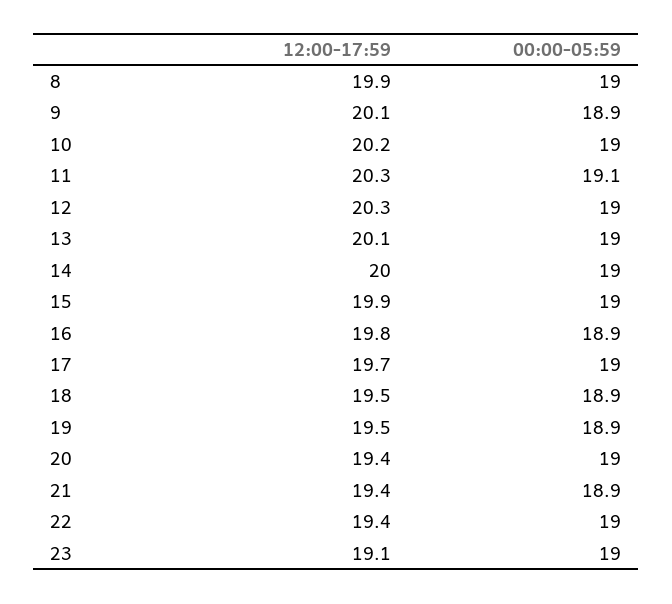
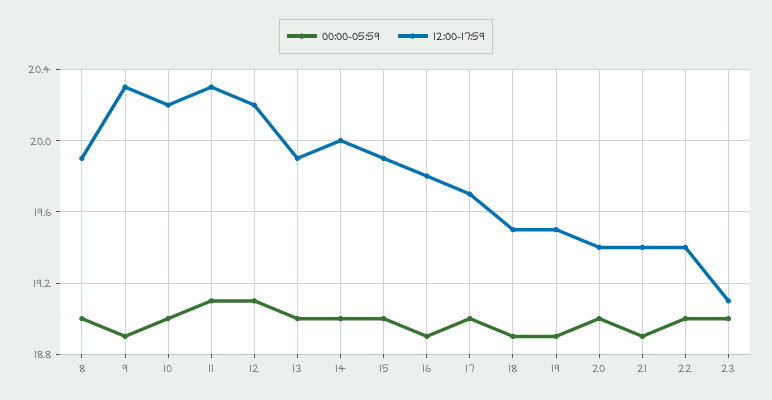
  {
    "12:00-17:59": {
      "8": 19.9,
-     "9": 20.1,
+     "9": 20.3,
      "10": 20.2,
      "11": 20.3,
-     "12": 20.3,
+     "12": 20.2,
-     "13": 20.1,
+     "13": 19.9,
      "14": 20,
      "15": 19.9,
      "16": 19.8,
      "17": 19.7,
      "18": 19.5,
      "19": 19.5,
      "20": 19.4,
      "21": 19.4,
      "22": 19.4,
      "23": 19.1
    },
    "00:00-05:59": {
      "8": 19,
      "9": 18.9,
      "10": 19,
      "11": 19.1,
-     "12": 19,
+     "12": 19.1,
      "13": 19,
      "14": 19,
      "15": 19,
      "16": 18.9,
      "17": 19,
      "18": 18.9,
      "19": 18.9,
      "20": 19,
      "21": 18.9,
      "22": 19,
      "23": 19
    }
  }

